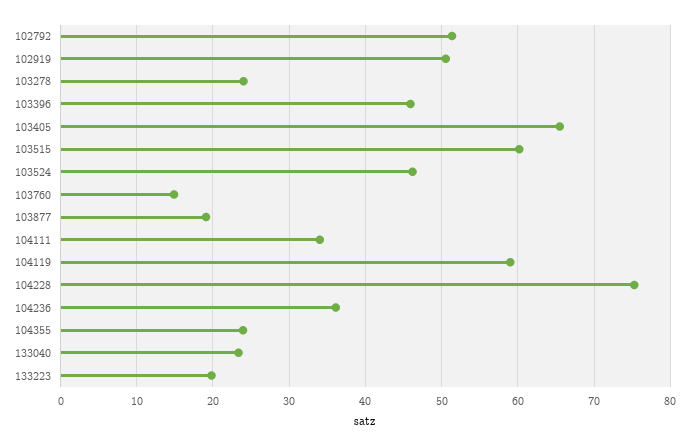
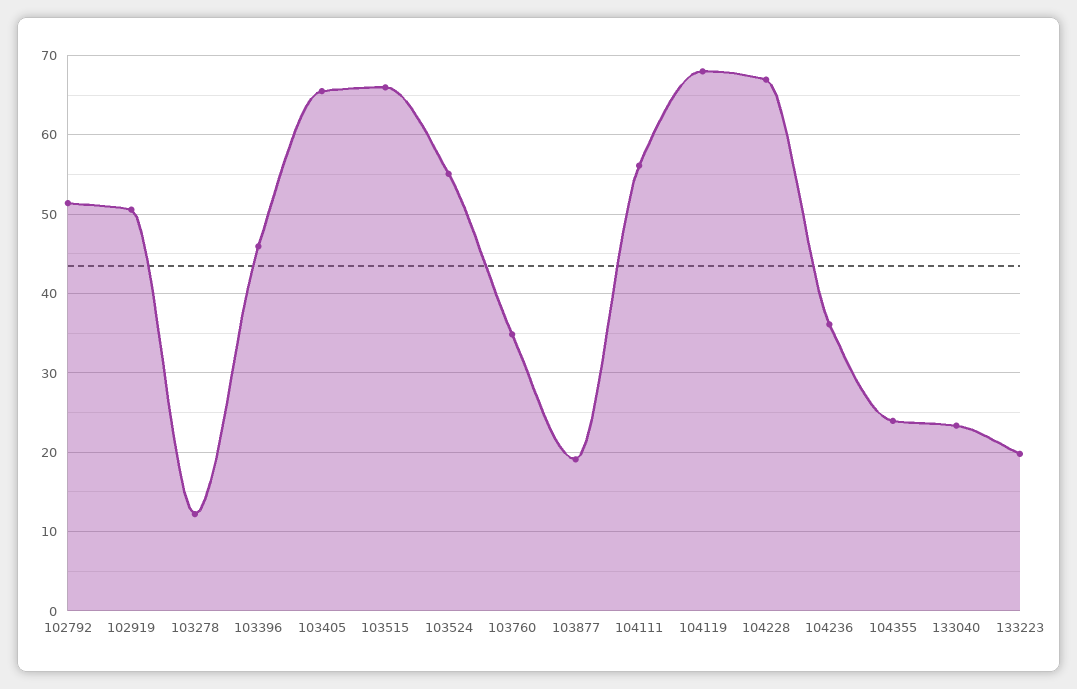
  {
    "102792": 51,
    "102919": 51,
-   "103278": 24,
+   "103278": 12,
    "103396": 46,
    "103405": 66,
-   "103515": 60,
+   "103515": 66,
-   "103524": 46,
+   "103524": 55,
-   "103760": 15,
+   "103760": 35,
    "103877": 19,
-   "104111": 34,
+   "104111": 56,
-   "104119": 59,
+   "104119": 68,
-   "104228": 75,
+   "104228": 67,
    "104236": 36,
    "104355": 24,
    "133040": 23,
    "133223": 20
  }

